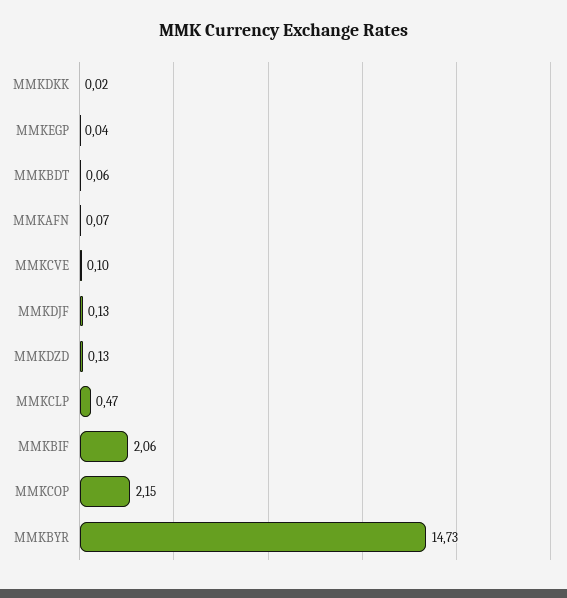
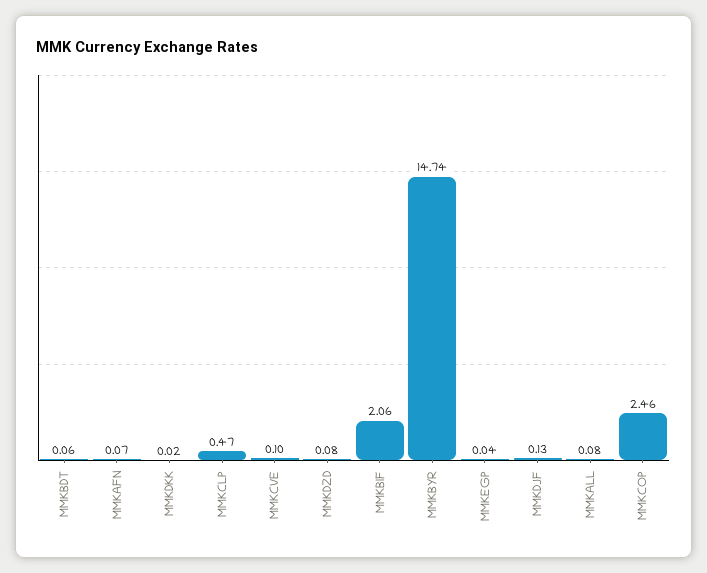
  {
    "MMKDKK": 0.02,
    "MMKEGP": 0.04,
    "MMKBDT": 0.06,
    "MMKAFN": 0.07,
    "MMKCVE": 0.1,
    "MMKDJF": 0.13,
-   "MMKDZD": 0.13,
+   "MMKDZD": 0.08,
    "MMKCLP": 0.47,
    "MMKBIF": 2.06,
-   "MMKCOP": 2.15,
+   "MMKCOP": 2.46,
-   "MMKBYR": 14.73
+   "MMKBYR": 14.74,
+   "MMKALL": 0.08
  }

